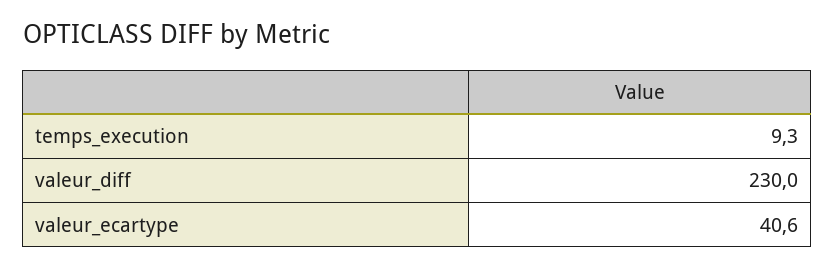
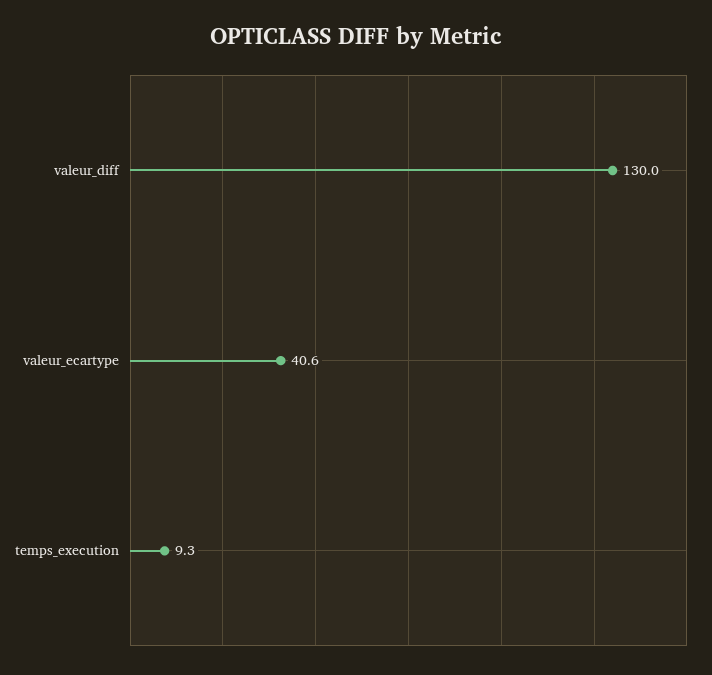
  {
    "temps_execution": 9.3,
-   "valeur_diff": 230,
+   "valeur_diff": 130,
    "valeur_ecartype": 40.6
  }

